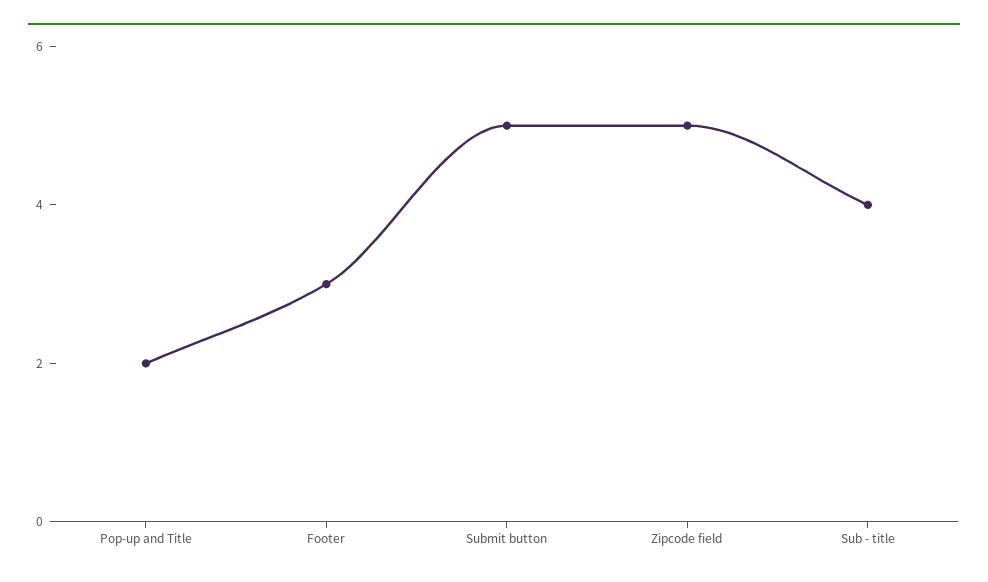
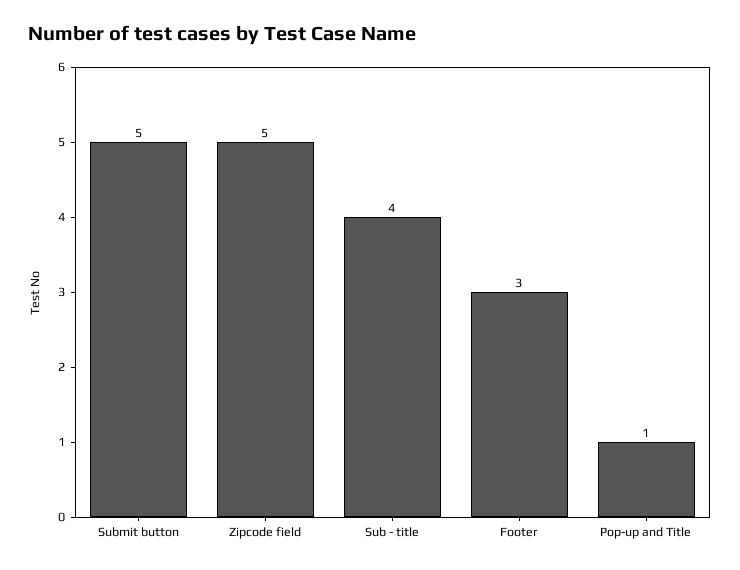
  {
-   "Pop-up and Title": 2,
+   "Pop-up and Title": 1,
    "Footer": 3,
    "Submit button": 5,
    "Zipcode field": 5,
    "Sub - title": 4
  }

